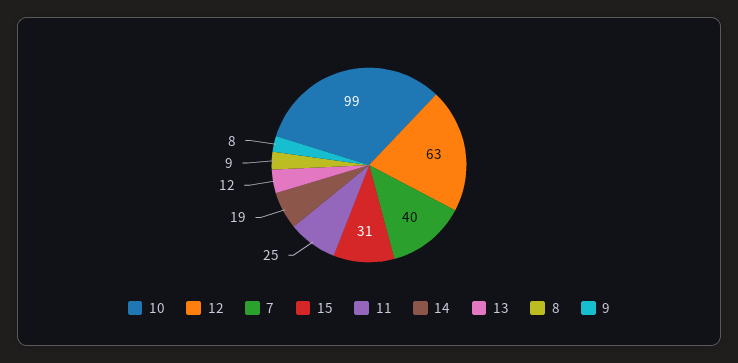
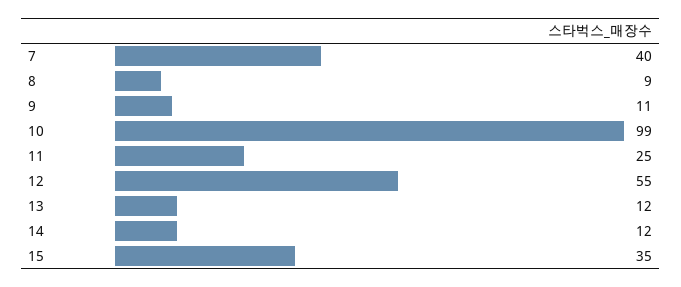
  {
    "10": 99,
-   "12": 63,
+   "12": 55,
    "7": 40,
-   "15": 31,
+   "15": 35,
    "11": 25,
-   "14": 19,
+   "14": 12,
    "13": 12,
    "8": 9,
-   "9": 8
+   "9": 11
  }

